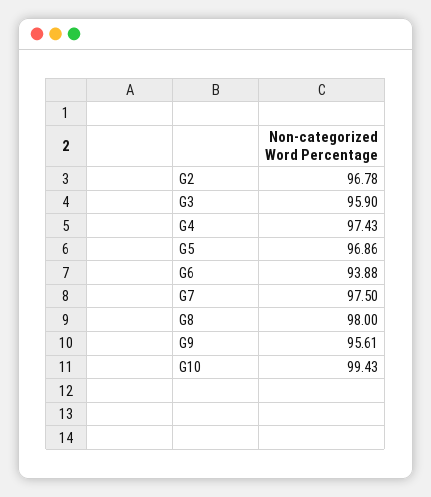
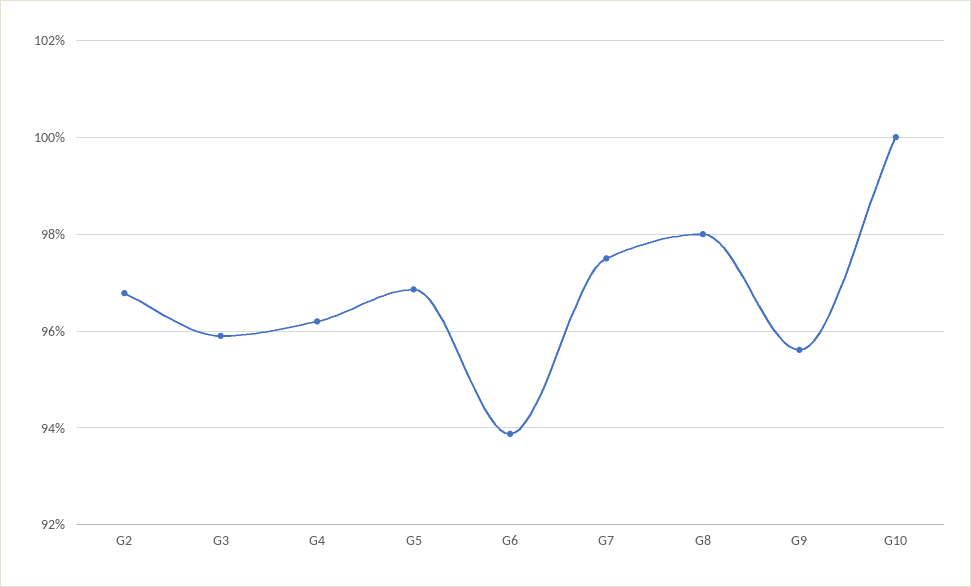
  {
    "G2": 96.78,
    "G3": 95.9,
-   "G4": 97.43,
+   "G4": 96.2,
    "G5": 96.86,
    "G6": 93.88,
    "G7": 97.5,
    "G8": 98,
    "G9": 95.61,
-   "G10": 99.43
+   "G10": 100
  }

